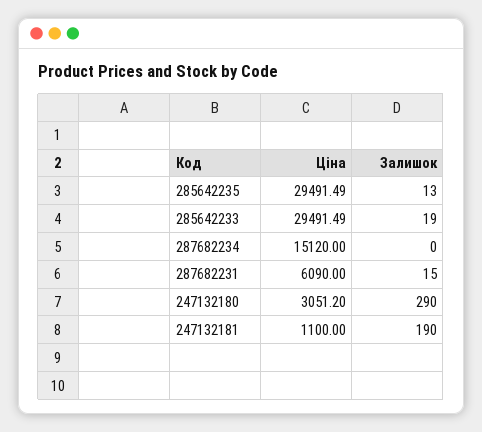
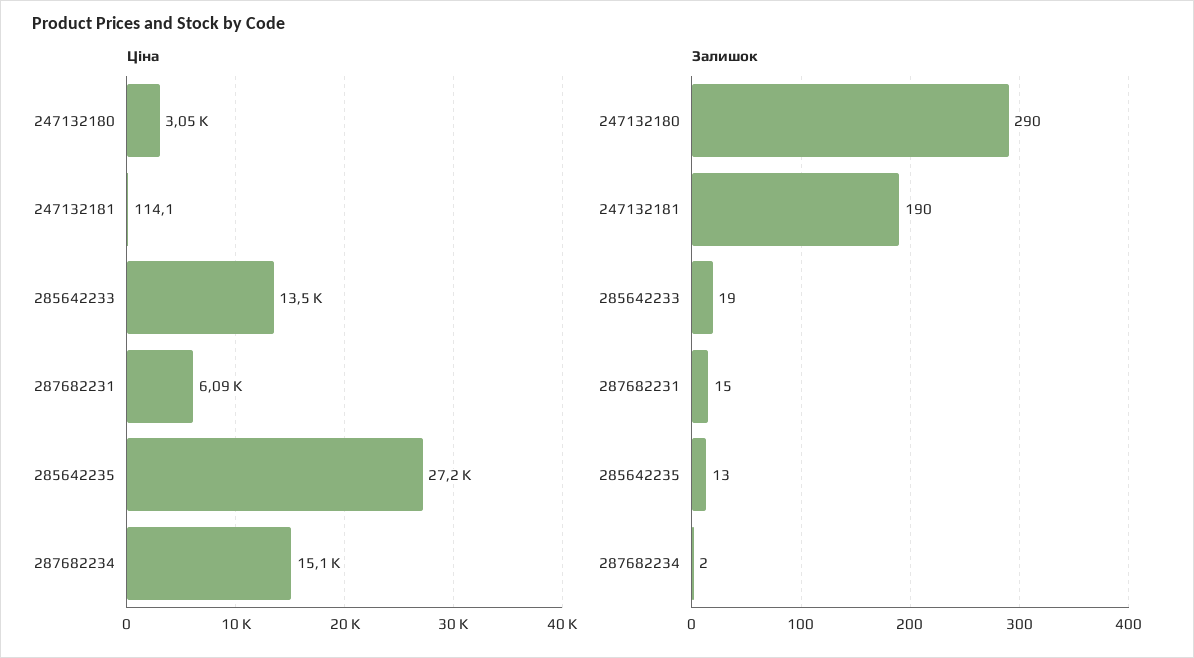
  {
    "Ціна": {
-     "285642235": 29491.49,
+     "285642235": 27200,
-     "285642233": 29491.49,
+     "285642233": 13500,
      "287682234": 15120,
      "287682231": 6090,
      "247132180": 3051.2,
-     "247132181": 1100
+     "247132181": 114.1
    },
    "Залишок": {
      "285642235": 13,
      "285642233": 19,
-     "287682234": 0,
+     "287682234": 2,
      "287682231": 15,
      "247132180": 290,
      "247132181": 190
    }
  }

